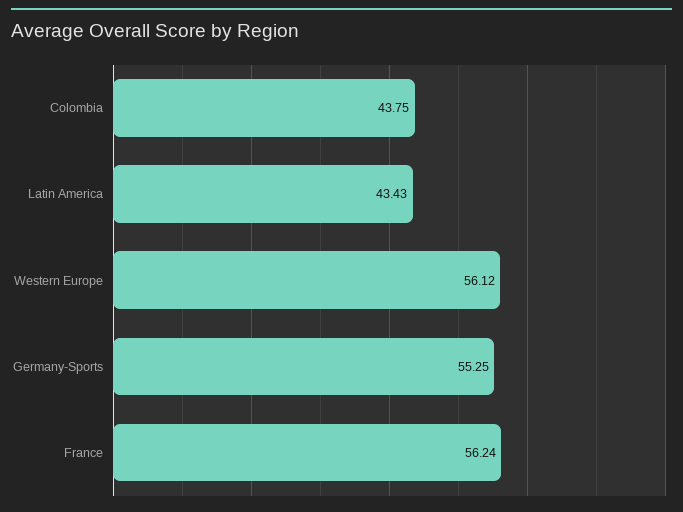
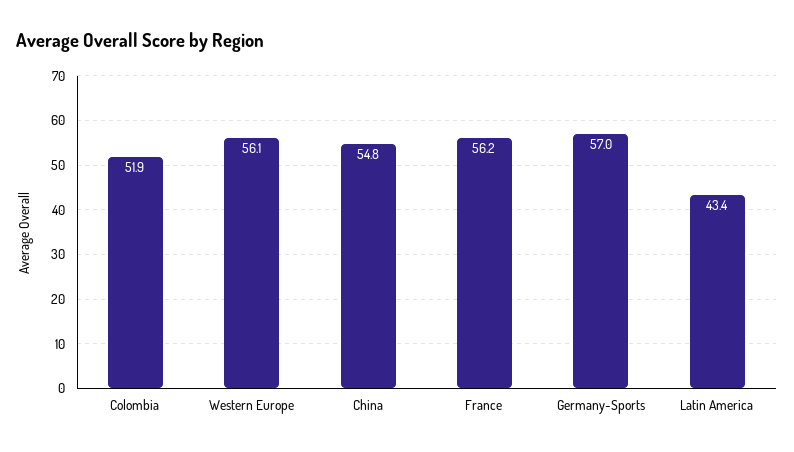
  {
-   "Colombia": 43.75,
+   "Colombia": 51.9,
    "Latin America": 43.43,
    "Western Europe": 56.12,
-   "Germany-Sports": 55.25,
+   "Germany-Sports": 57,
-   "France": 56.24
+   "France": 56.24,
+   "China": 54.8
  }

